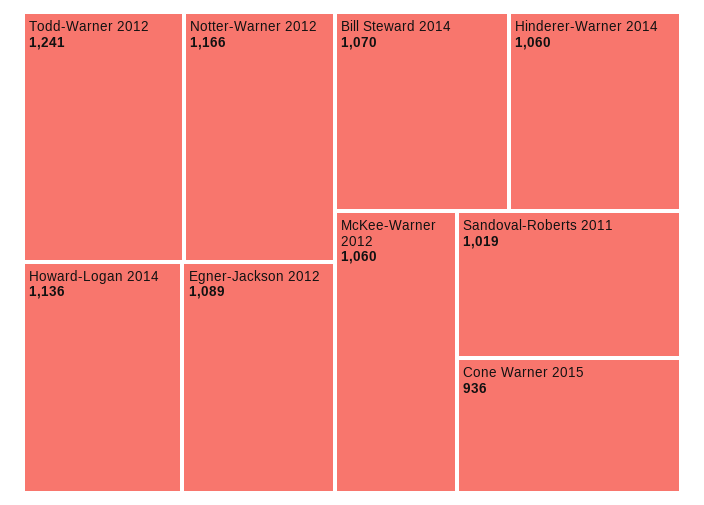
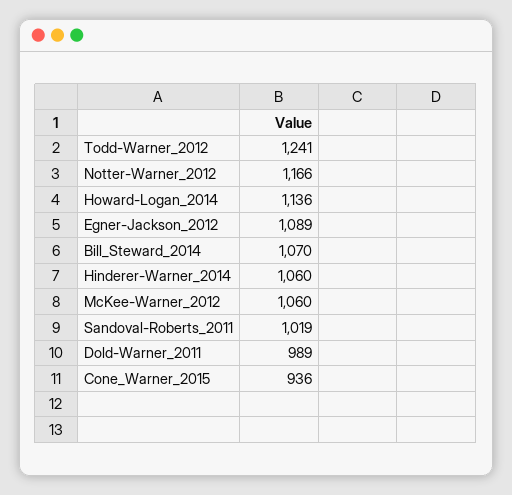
  {
    "Todd-Warner 2012": 1241,
    "Notter-Warner 2012": 1166,
    "Howard-Logan 2014": 1136,
    "Egner-Jackson 2012": 1089,
    "Bill Steward 2014": 1070,
    "Hinderer-Warner 2014": 1060,
    "McKee-Warner 2012": 1060,
    "Sandoval-Roberts 2011": 1019,
-   "Cone Warner 2015": 936
+   "Cone Warner 2015": 936,
+   "Dold-Warner_2011": 989
  }

